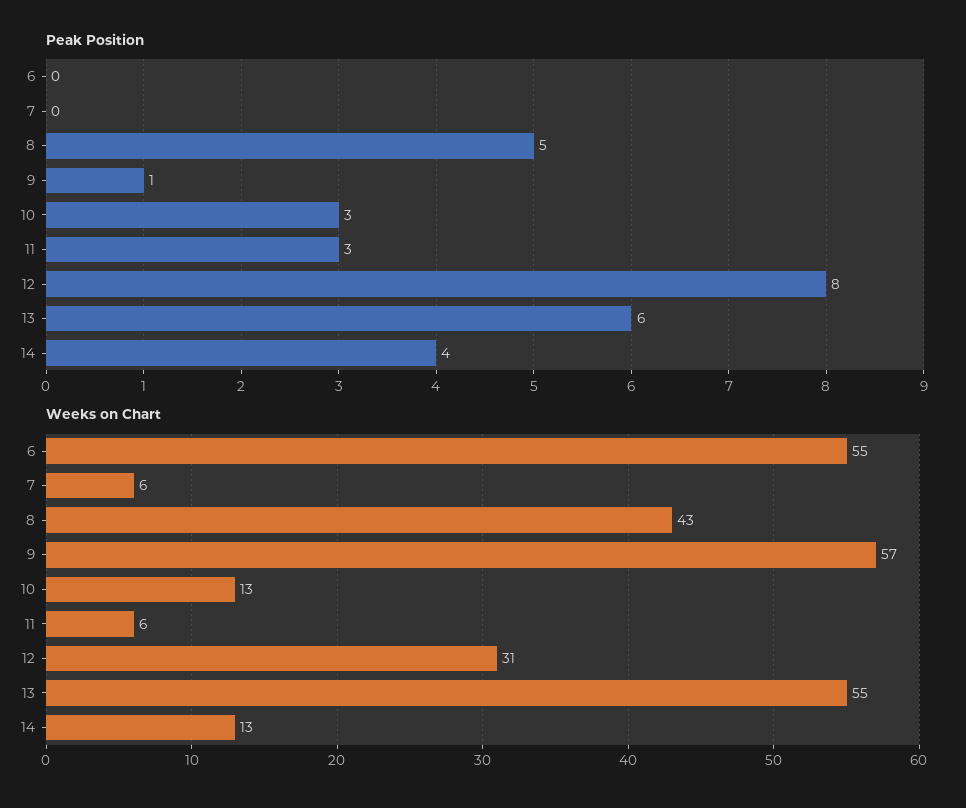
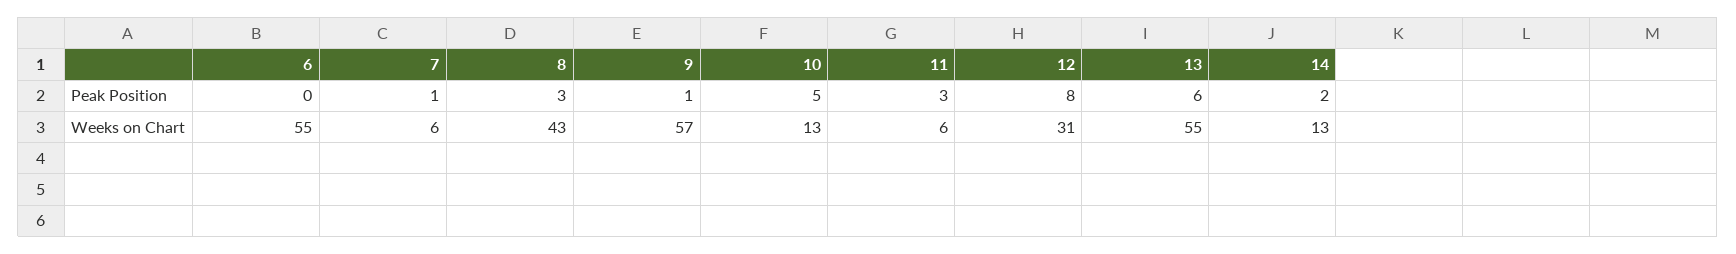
  {
    "Peak Position": {
      "6": 0,
-     "7": 0,
+     "7": 1,
-     "8": 5,
+     "8": 3,
      "9": 1,
-     "10": 3,
+     "10": 5,
      "11": 3,
      "12": 8,
      "13": 6,
-     "14": 4
+     "14": 2
    },
    "Weeks on Chart": {
      "6": 55,
      "7": 6,
      "8": 43,
      "9": 57,
      "10": 13,
      "11": 6,
      "12": 31,
      "13": 55,
      "14": 13
    }
  }

